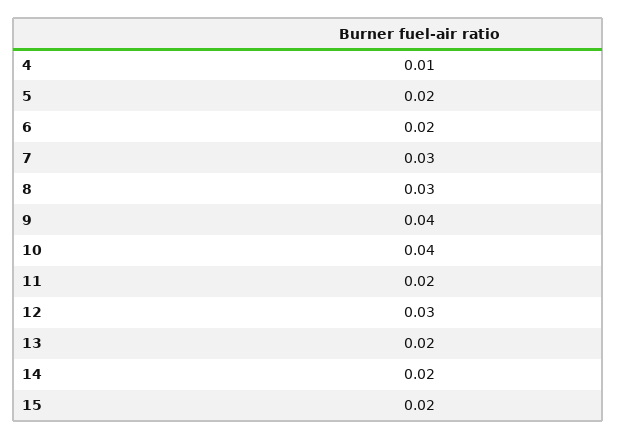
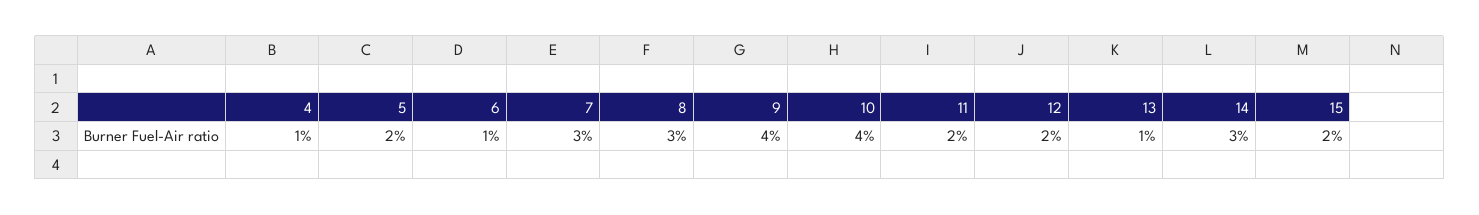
  {
    "4": 0.01,
    "5": 0.02,
-   "6": 0.02,
+   "6": 0.01,
    "7": 0.03,
    "8": 0.03,
    "9": 0.04,
    "10": 0.04,
    "11": 0.02,
-   "12": 0.03,
+   "12": 0.02,
-   "13": 0.02,
+   "13": 0.01,
-   "14": 0.02,
+   "14": 0.03,
    "15": 0.02
  }

